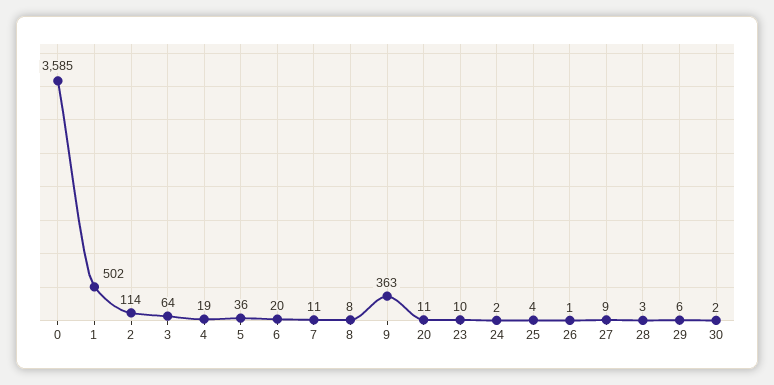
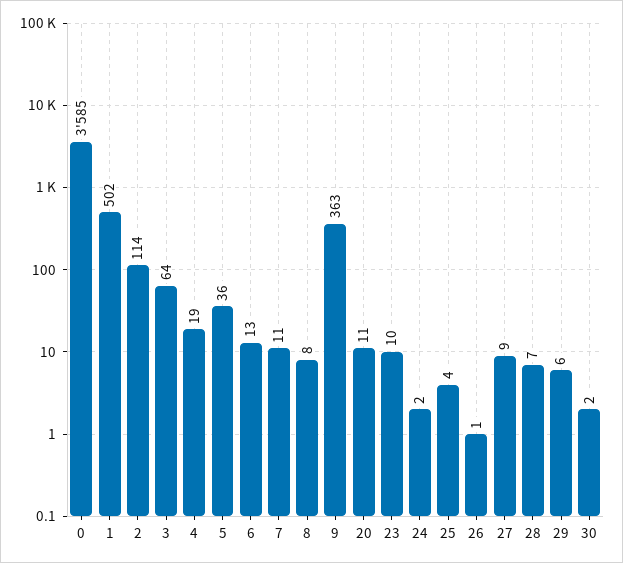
  {
    "0": 3585,
    "1": 502,
    "2": 114,
    "3": 64,
    "4": 19,
    "5": 36,
-   "6": 20,
+   "6": 13,
    "7": 11,
    "8": 8,
    "9": 363,
    "20": 11,
    "23": 10,
    "24": 2,
    "25": 4,
    "26": 1,
    "27": 9,
-   "28": 3,
+   "28": 7,
    "29": 6,
    "30": 2
  }

